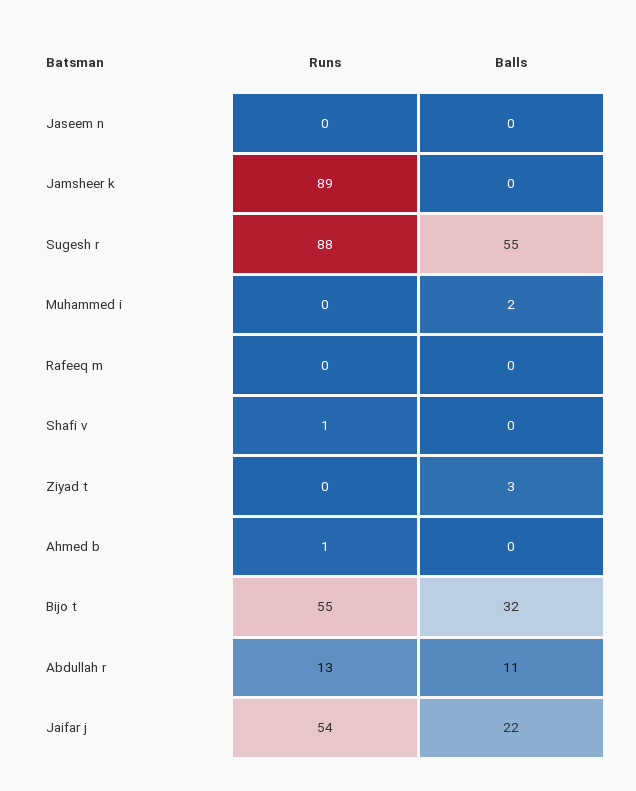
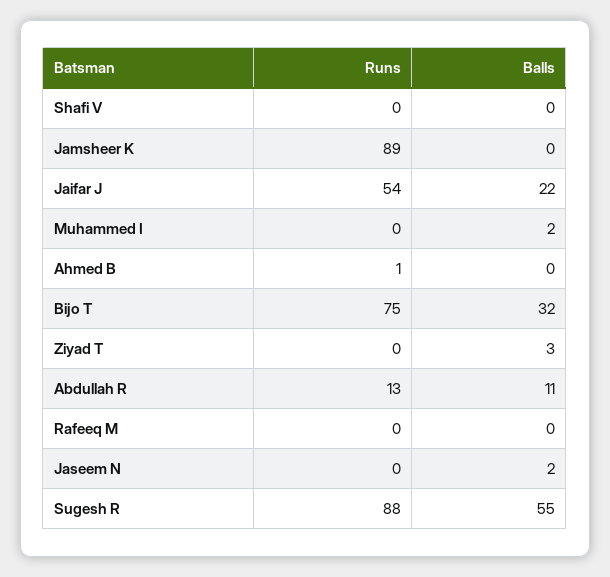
  {
    "Runs": {
      "Jaseem n": 0,
      "Jamsheer k": 89,
      "Sugesh r": 88,
      "Muhammed i": 0,
      "Rafeeq m": 0,
-     "Shafi v": 1,
+     "Shafi v": 0,
      "Ziyad t": 0,
      "Ahmed b": 1,
-     "Bijo t": 55,
+     "Bijo t": 75,
      "Abdullah r": 13,
      "Jaifar j": 54
    },
    "Balls": {
-     "Jaseem n": 0,
+     "Jaseem n": 2,
      "Jamsheer k": 0,
      "Sugesh r": 55,
      "Muhammed i": 2,
      "Rafeeq m": 0,
      "Shafi v": 0,
      "Ziyad t": 3,
      "Ahmed b": 0,
      "Bijo t": 32,
      "Abdullah r": 11,
      "Jaifar j": 22
    }
  }

